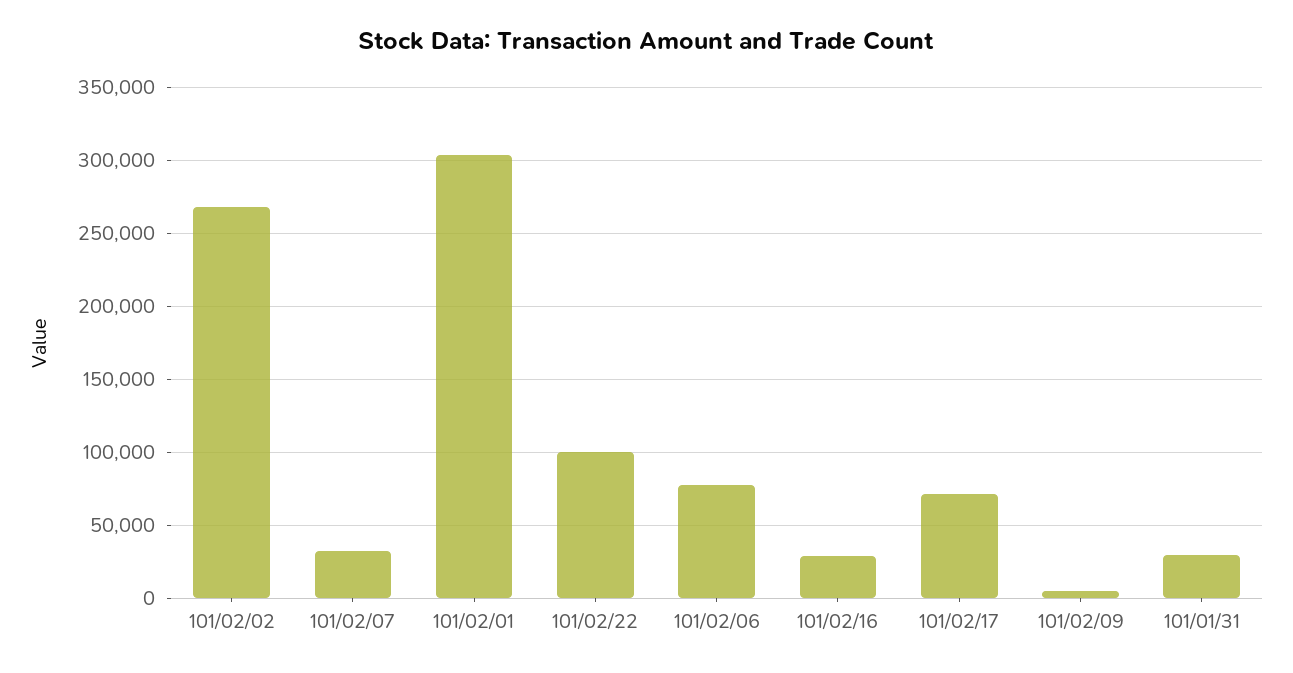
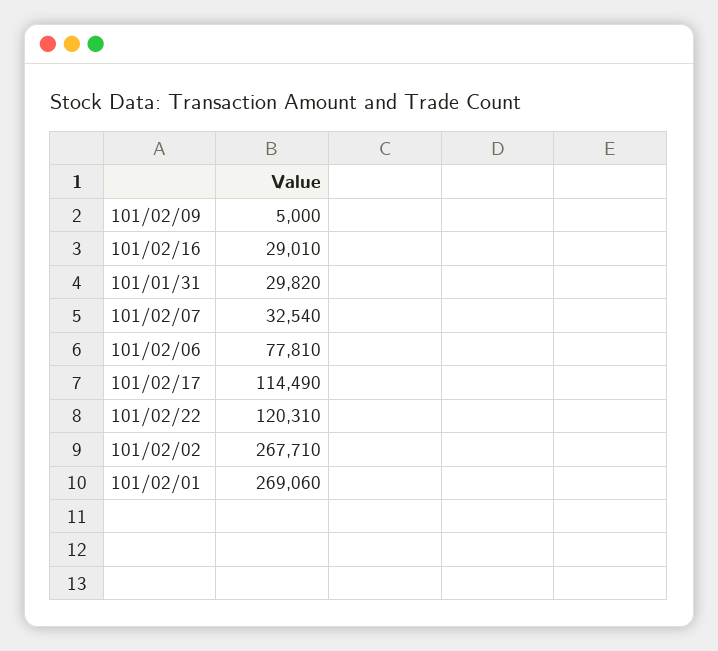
  {
    "101/02/02": 267710,
    "101/02/07": 32540,
-   "101/02/01": 305000,
+   "101/02/01": 269060,
-   "101/02/22": 100000,
+   "101/02/22": 120310,
    "101/02/06": 77810,
    "101/02/16": 29010,
-   "101/02/17": 70000,
+   "101/02/17": 114490,
    "101/02/09": 5000,
    "101/01/31": 29820
  }

